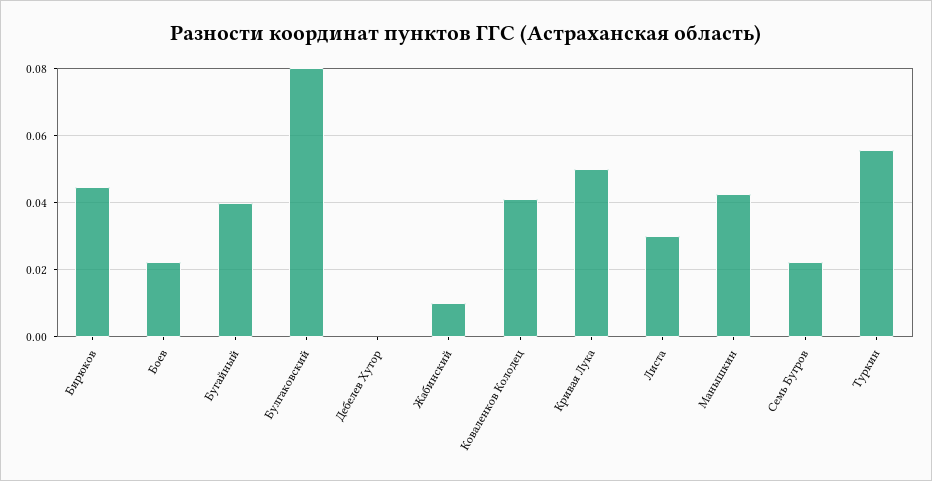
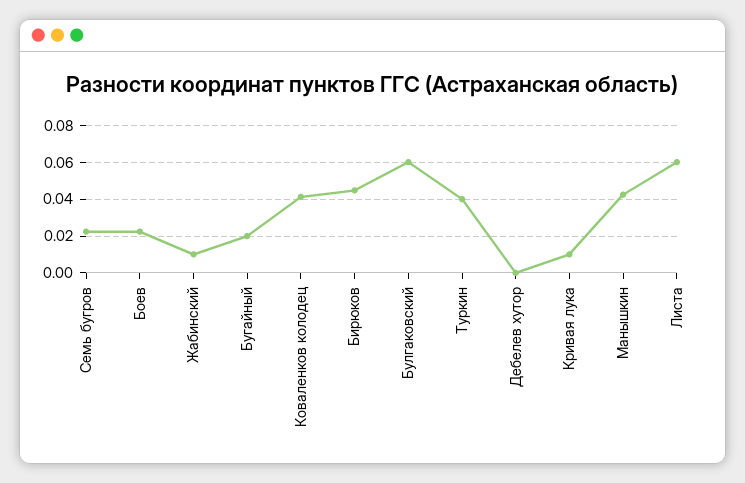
  {
    "Бирюков": 0.044,
    "Боев": 0.022,
-   "Бугайный": 0.04,
+   "Бугайный": 0.02,
-   "Булгаковский": 0.08,
+   "Булгаковский": 0.06,
    "Дебелев Хутор": 0,
    "Жабинский": 0.01,
    "Коваленков Колодец": 0.042,
-   "Кривая Лука": 0.05,
+   "Кривая Лука": 0.01,
-   "Листа": 0.03,
+   "Листа": 0.06,
    "Манышкин": 0.042,
    "Семь Бугров": 0.022,
-   "Туркин": 0.056
+   "Туркин": 0.04
  }

